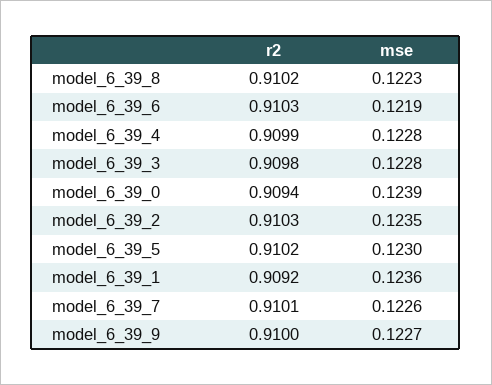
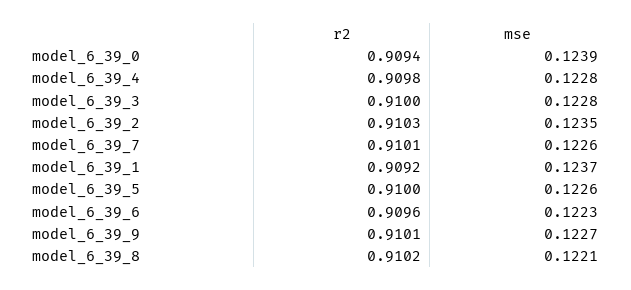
  {
    "r2": {
      "model_6_39_8": 0.9102,
-     "model_6_39_6": 0.9103,
+     "model_6_39_6": 0.9096,
-     "model_6_39_4": 0.9099,
+     "model_6_39_4": 0.9098,
-     "model_6_39_3": 0.9098,
+     "model_6_39_3": 0.91,
      "model_6_39_0": 0.9094,
      "model_6_39_2": 0.9103,
-     "model_6_39_5": 0.9102,
+     "model_6_39_5": 0.91,
      "model_6_39_1": 0.9092,
      "model_6_39_7": 0.9101,
-     "model_6_39_9": 0.91
+     "model_6_39_9": 0.9101
    },
    "mse": {
-     "model_6_39_8": 0.1223,
+     "model_6_39_8": 0.1221,
-     "model_6_39_6": 0.1219,
+     "model_6_39_6": 0.1223,
      "model_6_39_4": 0.1228,
      "model_6_39_3": 0.1228,
      "model_6_39_0": 0.1239,
      "model_6_39_2": 0.1235,
-     "model_6_39_5": 0.123,
+     "model_6_39_5": 0.1226,
-     "model_6_39_1": 0.1236,
+     "model_6_39_1": 0.1237,
      "model_6_39_7": 0.1226,
      "model_6_39_9": 0.1227
    }
  }

